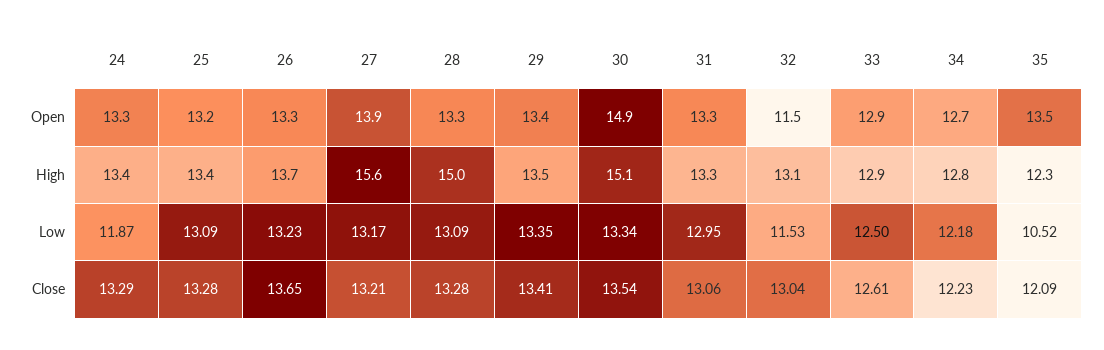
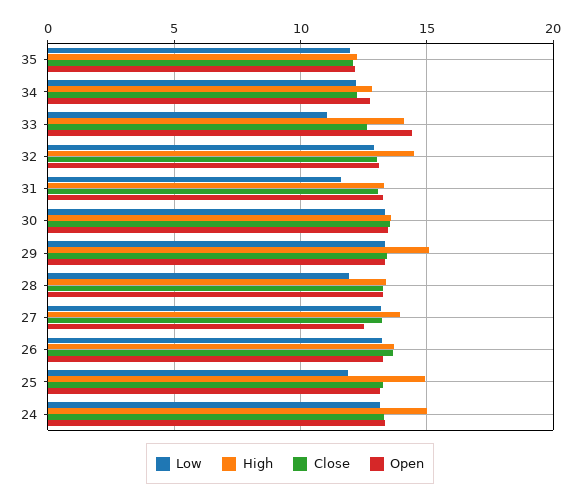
  {
    "Open": {
      "24": 13.3,
      "25": 13.2,
      "26": 13.3,
-     "27": 13.9,
+     "27": 12.5,
      "28": 13.3,
      "29": 13.4,
-     "30": 14.9,
+     "30": 13.5,
      "31": 13.3,
-     "32": 11.5,
+     "32": 13,
-     "33": 12.9,
+     "33": 14.5,
      "34": 12.7,
-     "35": 13.5
+     "35": 12
    },
    "High": {
-     "24": 13.4,
+     "24": 15,
-     "25": 13.4,
+     "25": 15,
      "26": 13.7,
-     "27": 15.6,
+     "27": 14,
-     "28": 15,
+     "28": 13.5,
-     "29": 13.5,
+     "29": 15,
-     "30": 15.1,
+     "30": 13.5,
      "31": 13.3,
-     "32": 13.1,
+     "32": 14.5,
-     "33": 12.9,
+     "33": 14,
      "34": 12.8,
      "35": 12.3
    },
    "Low": {
-     "24": 11.87,
+     "24": 13,
-     "25": 13.09,
+     "25": 12,
      "26": 13.23,
      "27": 13.17,
-     "28": 13.09,
+     "28": 12,
      "29": 13.35,
      "30": 13.34,
-     "31": 12.95,
+     "31": 11.5,
-     "32": 11.53,
+     "32": 13,
-     "33": 12.5,
+     "33": 11,
      "34": 12.18,
-     "35": 10.52
+     "35": 12
    },
    "Close": {
      "24": 13.29,
      "25": 13.28,
      "26": 13.65,
      "27": 13.21,
      "28": 13.28,
      "29": 13.41,
      "30": 13.54,
      "31": 13.06,
      "32": 13.04,
      "33": 12.61,
      "34": 12.23,
      "35": 12.09
    }
  }

